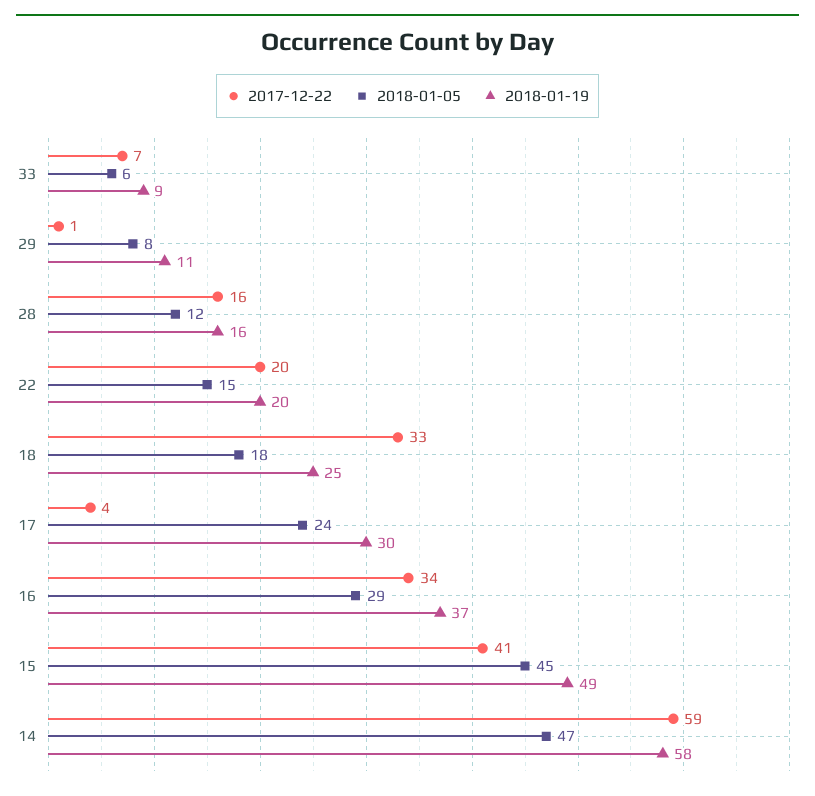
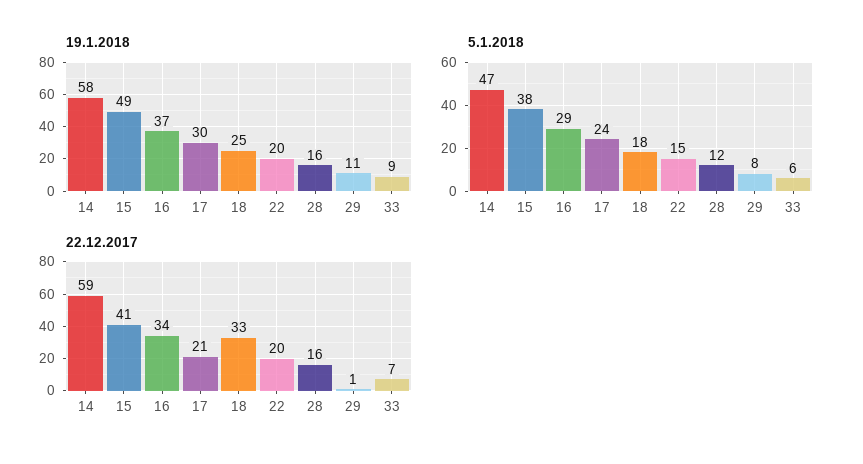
  {
    "2017-12-22": {
      "33": 7,
      "29": 1,
      "28": 16,
      "22": 20,
      "18": 33,
-     "17": 4,
+     "17": 21,
      "16": 34,
      "15": 41,
      "14": 59
    },
    "2018-01-05": {
      "33": 6,
      "29": 8,
      "28": 12,
      "22": 15,
      "18": 18,
      "17": 24,
      "16": 29,
-     "15": 45,
+     "15": 38,
      "14": 47
    },
    "2018-01-19": {
      "33": 9,
      "29": 11,
      "28": 16,
      "22": 20,
      "18": 25,
      "17": 30,
      "16": 37,
      "15": 49,
      "14": 58
    }
  }

